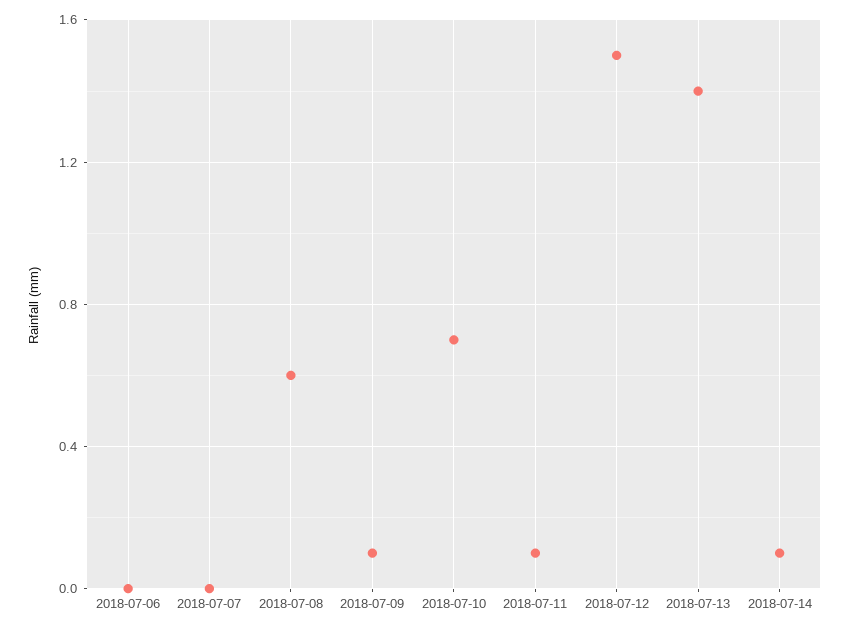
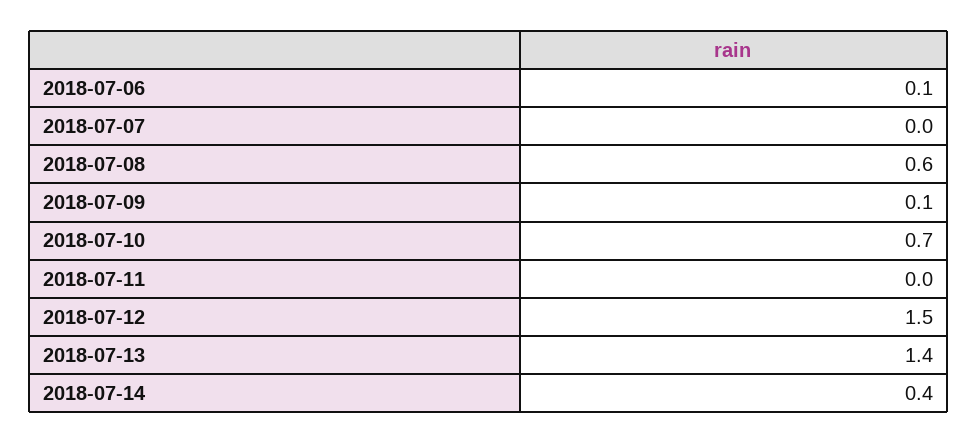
  {
-   "2018-07-06": 0,
+   "2018-07-06": 0.1,
    "2018-07-07": 0,
    "2018-07-08": 0.6,
    "2018-07-09": 0.1,
    "2018-07-10": 0.7,
-   "2018-07-11": 0.1,
+   "2018-07-11": 0,
    "2018-07-12": 1.5,
    "2018-07-13": 1.4,
-   "2018-07-14": 0.1
+   "2018-07-14": 0.4
  }

